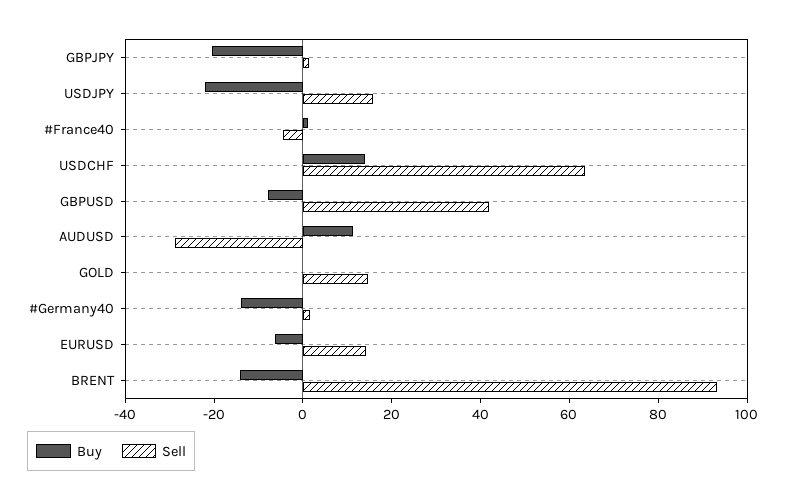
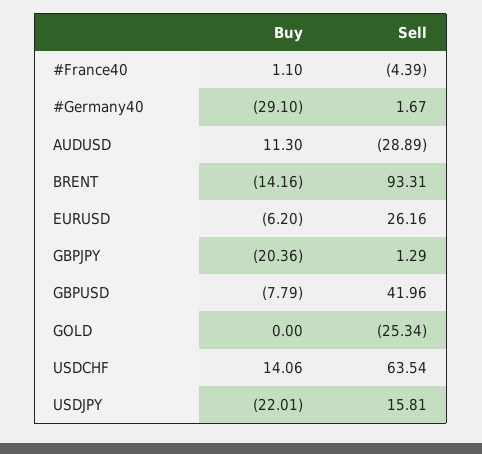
  {
    "Buy": {
      "GBPJPY": -20.36,
      "USDJPY": -22.01,
      "#France40": 1.1,
      "USDCHF": 14.06,
      "GBPUSD": -7.79,
      "AUDUSD": 11.3,
      "GOLD": 0,
-     "#Germany40": -15,
+     "#Germany40": -29.1,
      "EURUSD": -6.2,
      "BRENT": -14.16
    },
    "Sell": {
      "GBPJPY": 1.29,
      "USDJPY": 15.81,
      "#France40": -4.39,
      "USDCHF": 63.54,
      "GBPUSD": 41.96,
      "AUDUSD": -28.89,
-     "GOLD": 15,
+     "GOLD": -25.34,
      "#Germany40": 1.67,
-     "EURUSD": 15,
+     "EURUSD": 26.16,
      "BRENT": 93.31
    }
  }

